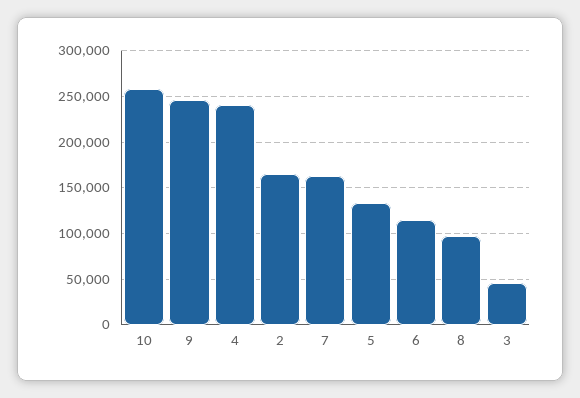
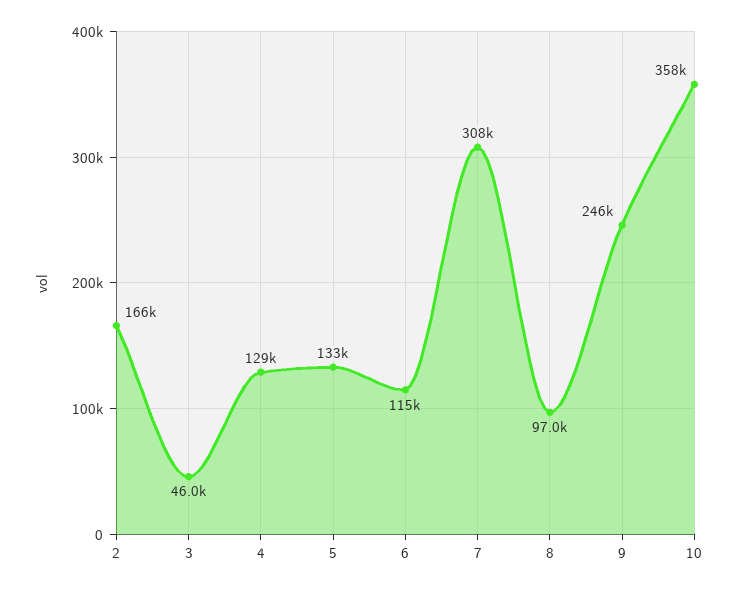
  {
-   "10": 260000,
+   "10": 358000,
    "9": 246000,
-   "4": 240000,
+   "4": 129000,
    "2": 166000,
-   "7": 160000,
+   "7": 308000,
    "5": 133000,
    "6": 115000,
    "8": 97000,
    "3": 46000
  }

